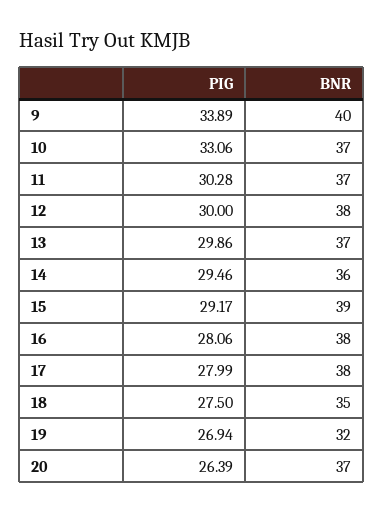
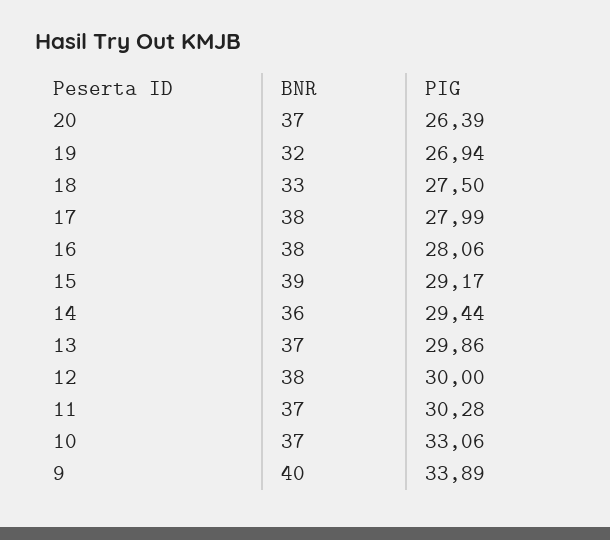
  {
    "PIG": {
      "9": 33.89,
      "10": 33.06,
      "11": 30.28,
      "12": 30,
      "13": 29.86,
-     "14": 29.46,
+     "14": 29.44,
      "15": 29.17,
      "16": 28.06,
      "17": 27.99,
      "18": 27.5,
      "19": 26.94,
      "20": 26.39
    },
    "BNR": {
      "9": 40,
      "10": 37,
      "11": 37,
      "12": 38,
      "13": 37,
      "14": 36,
      "15": 39,
      "16": 38,
      "17": 38,
-     "18": 35,
+     "18": 33,
      "19": 32,
      "20": 37
    }
  }

